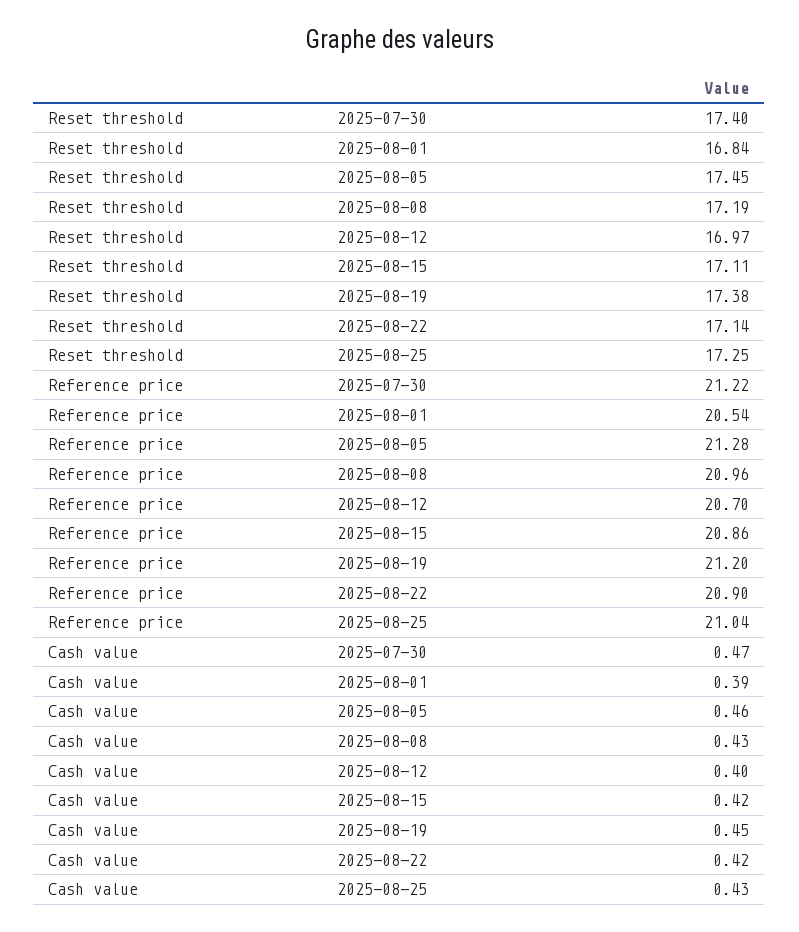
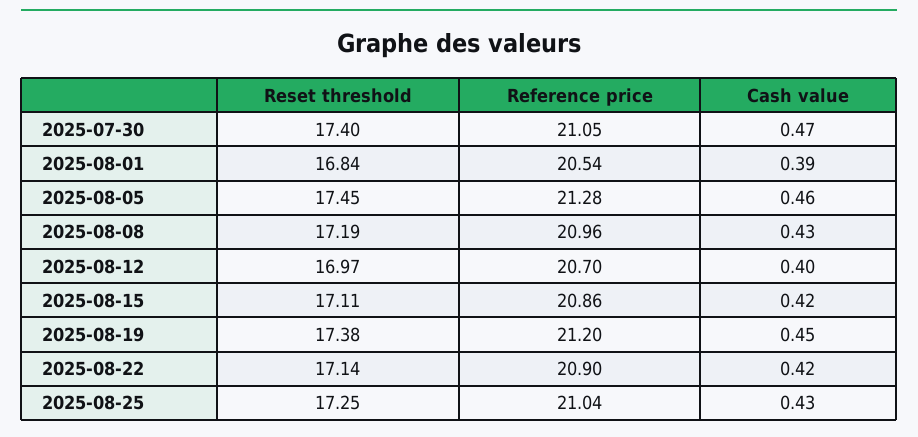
  {
    "Reset threshold": {
      "2025-07-30": 17.4,
      "2025-08-01": 16.84,
      "2025-08-05": 17.45,
      "2025-08-08": 17.19,
      "2025-08-12": 16.97,
      "2025-08-15": 17.11,
      "2025-08-19": 17.38,
      "2025-08-22": 17.14,
      "2025-08-25": 17.25
    },
    "Reference price": {
-     "2025-07-30": 21.22,
+     "2025-07-30": 21.05,
      "2025-08-01": 20.54,
      "2025-08-05": 21.28,
      "2025-08-08": 20.96,
      "2025-08-12": 20.7,
      "2025-08-15": 20.86,
      "2025-08-19": 21.2,
      "2025-08-22": 20.9,
      "2025-08-25": 21.04
    },
    "Cash value": {
      "2025-07-30": 0.47,
      "2025-08-01": 0.39,
      "2025-08-05": 0.46,
      "2025-08-08": 0.43,
      "2025-08-12": 0.4,
      "2025-08-15": 0.42,
      "2025-08-19": 0.45,
      "2025-08-22": 0.42,
      "2025-08-25": 0.43
    }
  }

